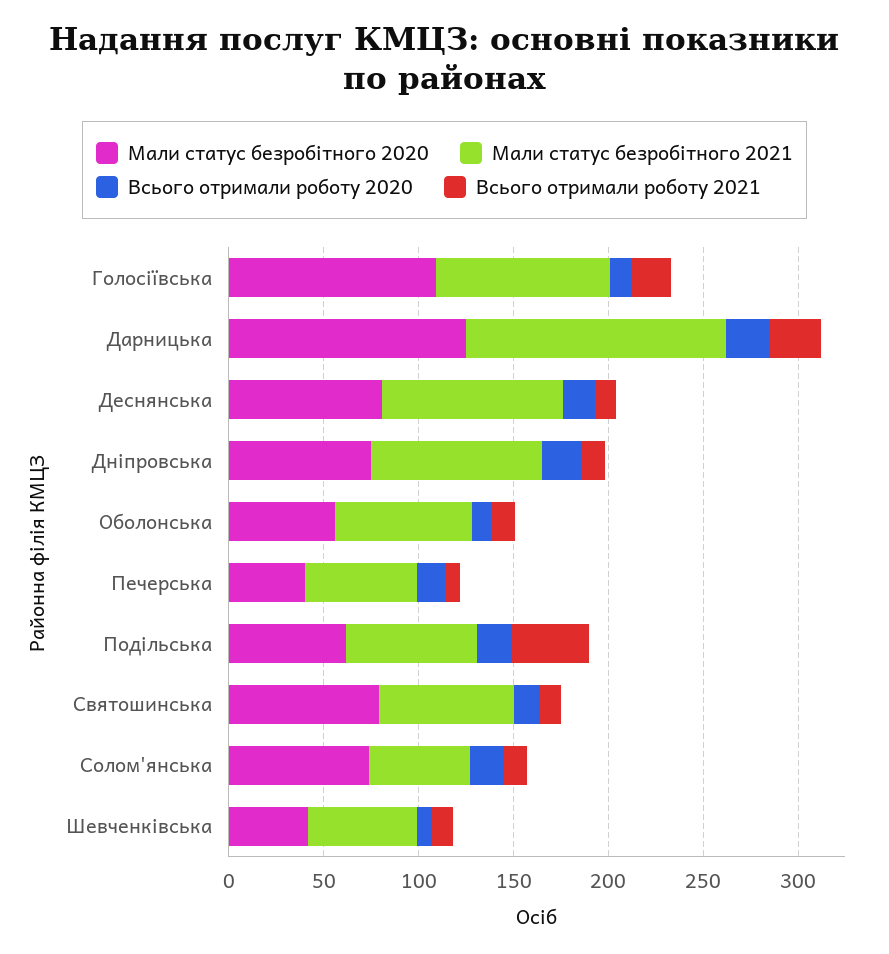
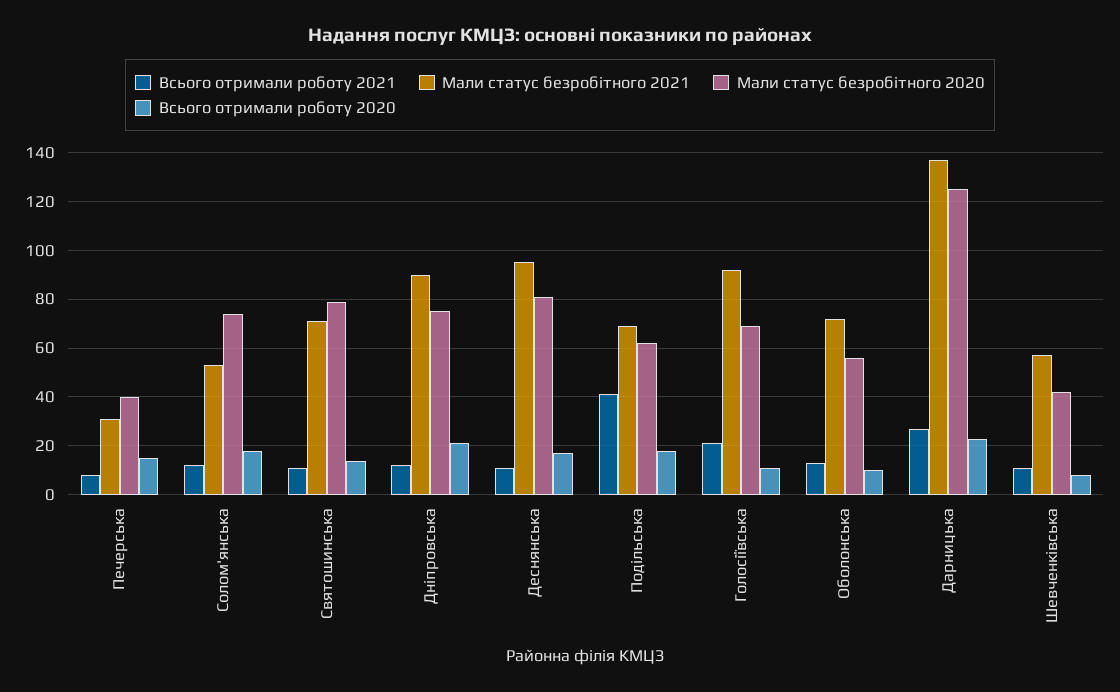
  {
    "Мали статус безробітного 2020": {
-     "Голосіївська": 110,
+     "Голосіївська": 70,
      "Дарницька": 125,
      "Деснянська": 80,
      "Дніпровська": 75,
      "Оболонська": 55,
      "Печерська": 40,
      "Подільська": 60,
      "Святошинська": 80,
      "Солом'янська": 75,
      "Шевченківська": 40
    },
    "Мали статус безробітного 2021": {
      "Голосіївська": 90,
      "Дарницька": 135,
      "Деснянська": 95,
      "Дніпровська": 90,
      "Оболонська": 70,
-     "Печерська": 60,
+     "Печерська": 30,
      "Подільська": 70,
      "Святошинська": 70,
      "Солом'янська": 55,
      "Шевченківська": 55
    },
    "Всього отримали роботу 2020": {
      "Голосіївська": 10,
      "Дарницька": 25,
      "Деснянська": 15,
      "Дніпровська": 20,
      "Оболонська": 10,
      "Печерська": 15,
      "Подільська": 20,
      "Святошинська": 15,
      "Солом'янська": 20,
      "Шевченківська": 10
    },
    "Всього отримали роботу 2021": {
      "Голосіївська": 20,
      "Дарницька": 25,
      "Деснянська": 10,
      "Дніпровська": 10,
      "Оболонська": 15,
      "Печерська": 10,
      "Подільська": 40,
      "Святошинська": 10,
      "Солом'янська": 10,
      "Шевченківська": 10
    }
  }

